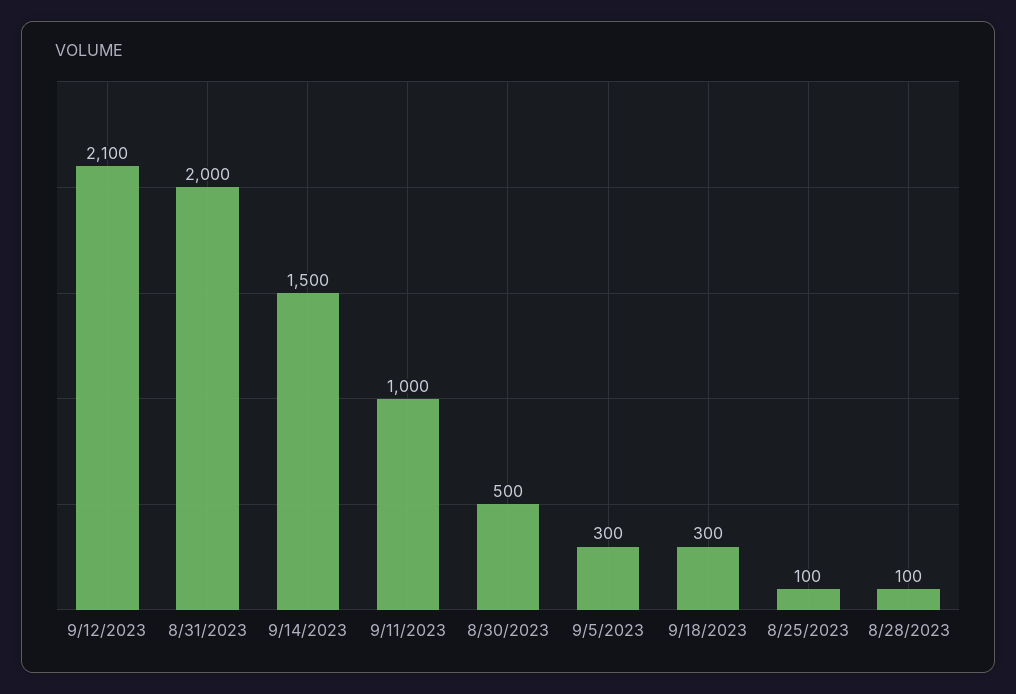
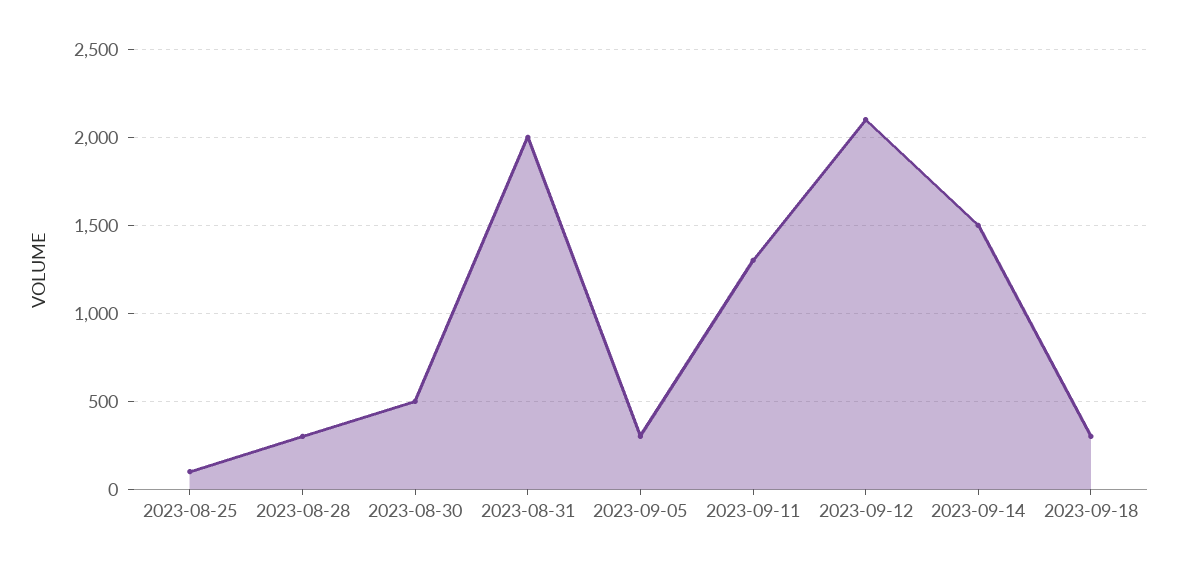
  {
    "9/12/2023": 2100,
    "8/31/2023": 2000,
    "9/14/2023": 1500,
-   "9/11/2023": 1000,
+   "9/11/2023": 1300,
    "8/30/2023": 500,
    "9/5/2023": 300,
    "9/18/2023": 300,
    "8/25/2023": 100,
-   "8/28/2023": 100
+   "8/28/2023": 300
  }

